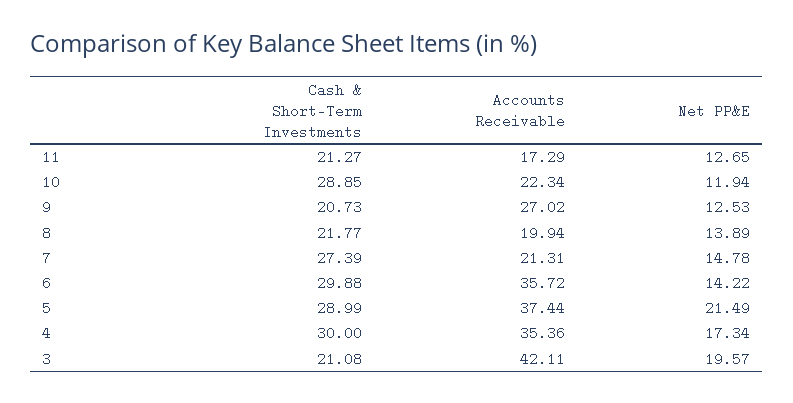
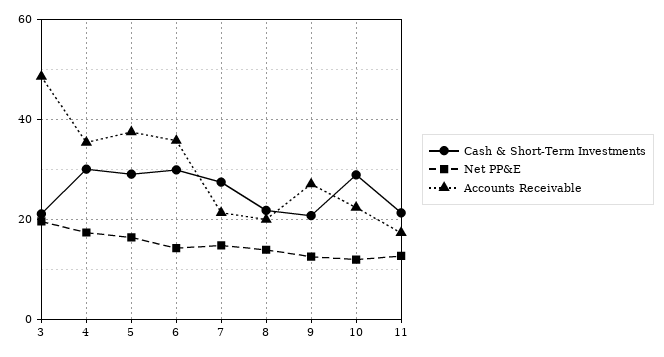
  {
    "Cash & Short-Term Investments": {
      "11": 21.27,
      "10": 28.85,
      "9": 20.73,
      "8": 21.77,
      "7": 27.39,
      "6": 29.88,
      "5": 28.99,
      "4": 30,
      "3": 21.08
    },
    "Accounts Receivable": {
      "11": 17.29,
      "10": 22.34,
      "9": 27.02,
      "8": 19.94,
      "7": 21.31,
      "6": 35.72,
      "5": 37.44,
      "4": 35.36,
-     "3": 42.11
+     "3": 48
    },
    "Net PP&E": {
      "11": 12.65,
      "10": 11.94,
      "9": 12.53,
      "8": 13.89,
      "7": 14.78,
      "6": 14.22,
-     "5": 21.49,
+     "5": 16,
      "4": 17.34,
      "3": 19.57
    }
  }

